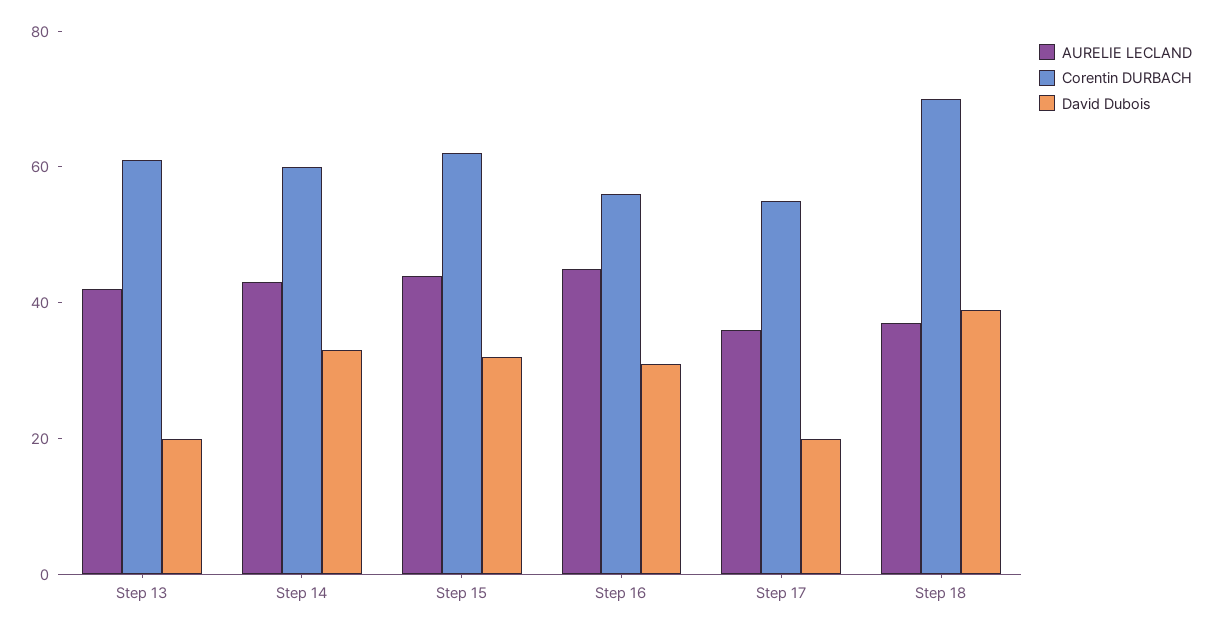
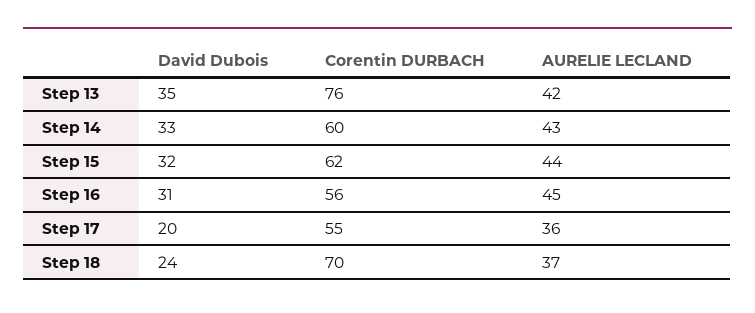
  {
    "AURELIE LECLAND": {
      "Step 13": 42,
      "Step 14": 43,
      "Step 15": 44,
      "Step 16": 45,
      "Step 17": 36,
      "Step 18": 37
    },
    "Corentin DURBACH": {
-     "Step 13": 60,
+     "Step 13": 76,
      "Step 14": 60,
      "Step 15": 62,
      "Step 16": 56,
      "Step 17": 55,
      "Step 18": 70
    },
    "David Dubois": {
-     "Step 13": 20,
+     "Step 13": 35,
      "Step 14": 33,
      "Step 15": 32,
      "Step 16": 31,
      "Step 17": 20,
-     "Step 18": 40
+     "Step 18": 24
    }
  }

